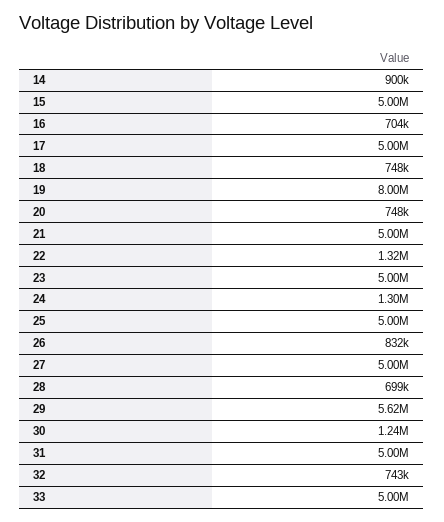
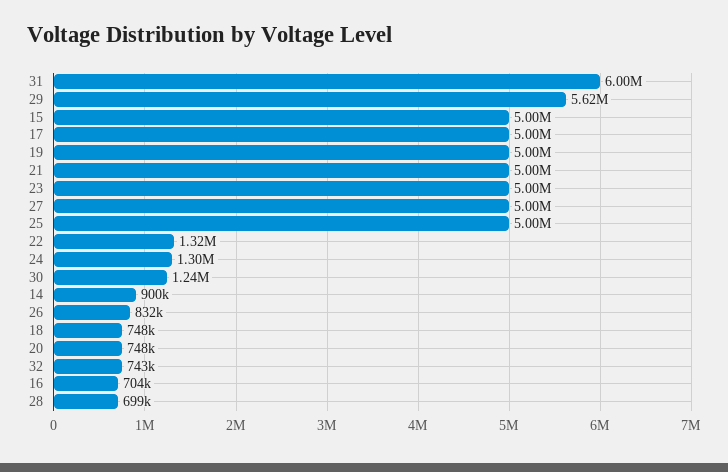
  {
    "14": 900000,
    "15": 5000000,
    "16": 704000,
    "17": 5000000,
    "18": 748000,
-   "19": 8000000,
+   "19": 5000000,
    "20": 748000,
    "21": 5000000,
    "22": 1320000,
    "23": 5000000,
    "24": 1300000,
    "25": 5000000,
    "26": 832000,
    "27": 5000000,
    "28": 699000,
    "29": 5620000,
    "30": 1240000,
-   "31": 5000000,
+   "31": 6000000,
-   "32": 743000,
+   "32": 743000
-   "33": 5000000
  }

